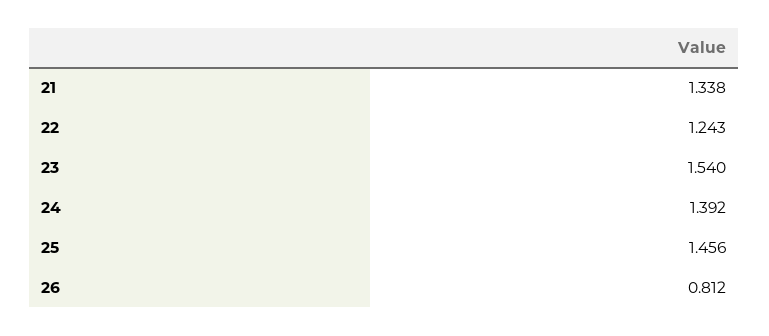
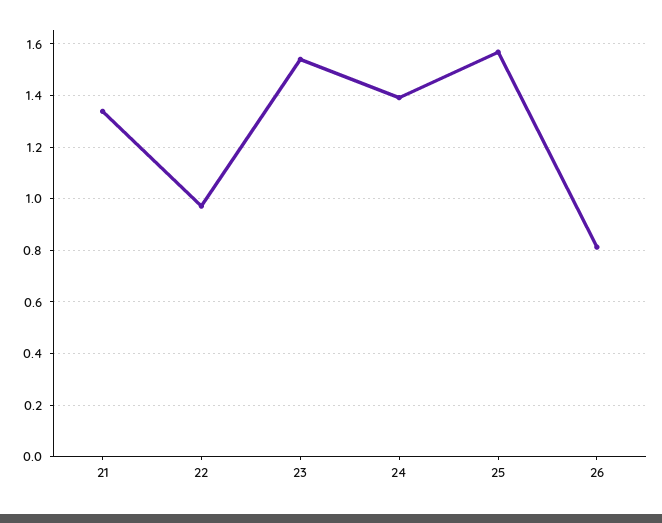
  {
    "21": 1.338,
-   "22": 1.243,
+   "22": 0.975,
    "23": 1.54,
    "24": 1.392,
-   "25": 1.456,
+   "25": 1.575,
    "26": 0.812
  }

